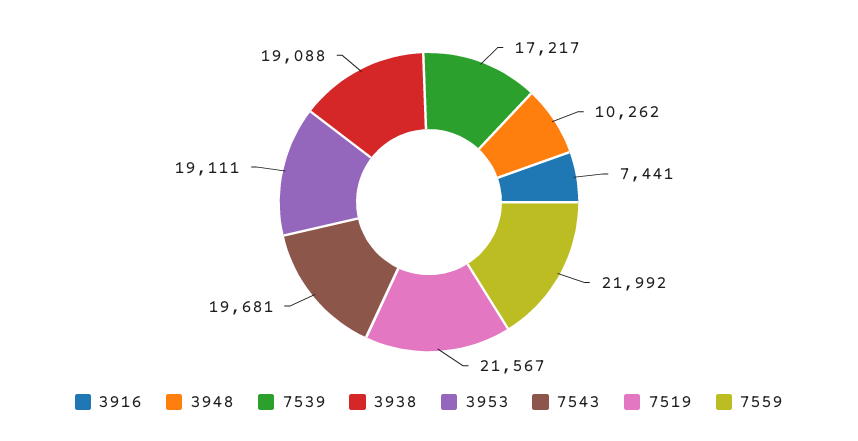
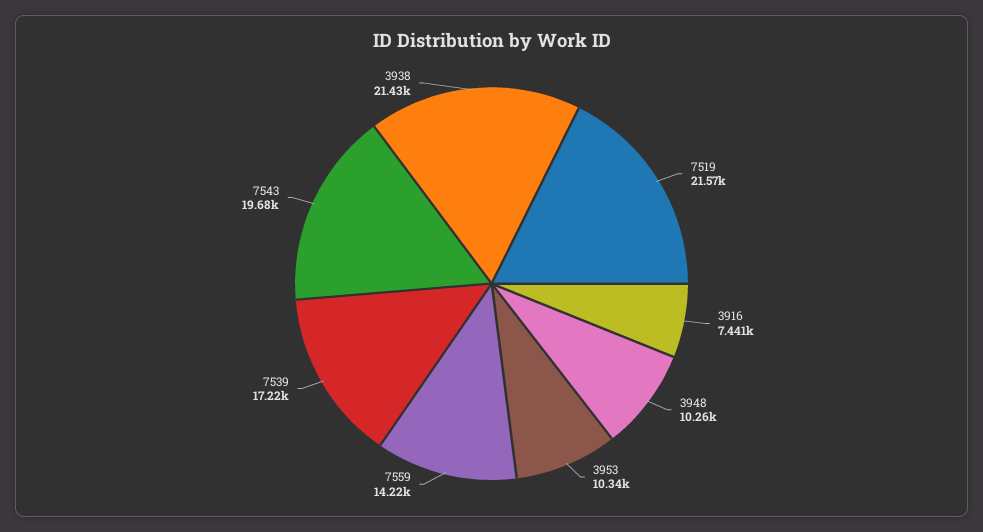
  {
    "3916": 7441,
    "3948": 10262,
    "7539": 17217,
-   "3938": 19088,
+   "3938": 21430,
-   "3953": 19111,
+   "3953": 10340,
    "7543": 19681,
    "7519": 21567,
-   "7559": 21992
+   "7559": 14220
  }

